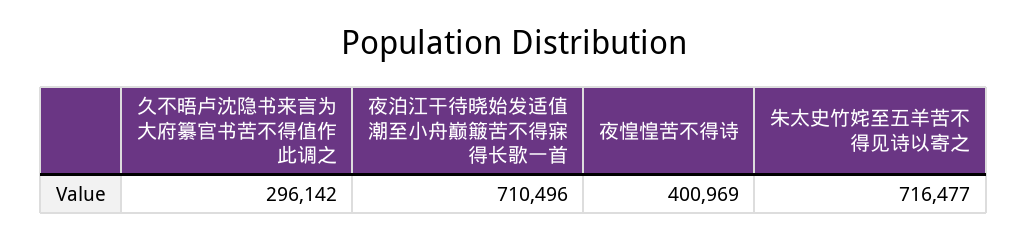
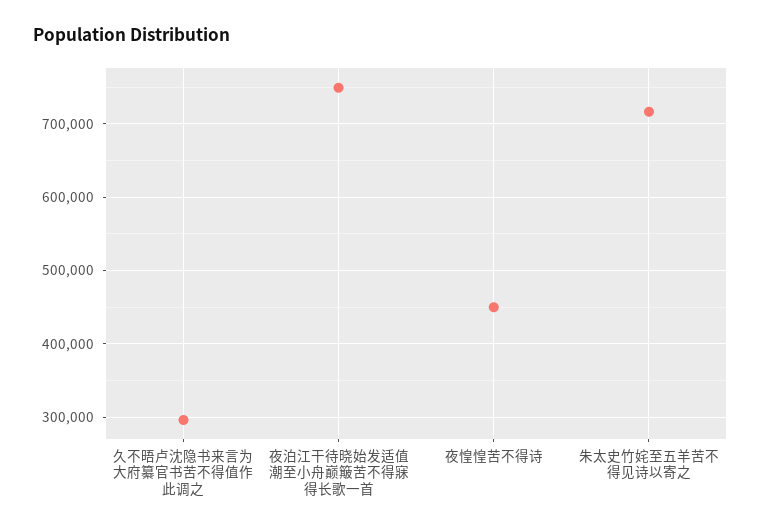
  {
    "久不晤卢沈隐书来言为大府纂官书苦不得值作此调之": 296142,
-   "夜泊江干待晓始发适值潮至小舟巅簸苦不得寐得长歌一首": 710496,
+   "夜泊江干待晓始发适值潮至小舟巅簸苦不得寐得长歌一首": 750000,
-   "夜惶惶苦不得诗": 400969,
+   "夜惶惶苦不得诗": 450000,
    "朱太史竹姹至五羊苦不得见诗以寄之": 716477
  }

